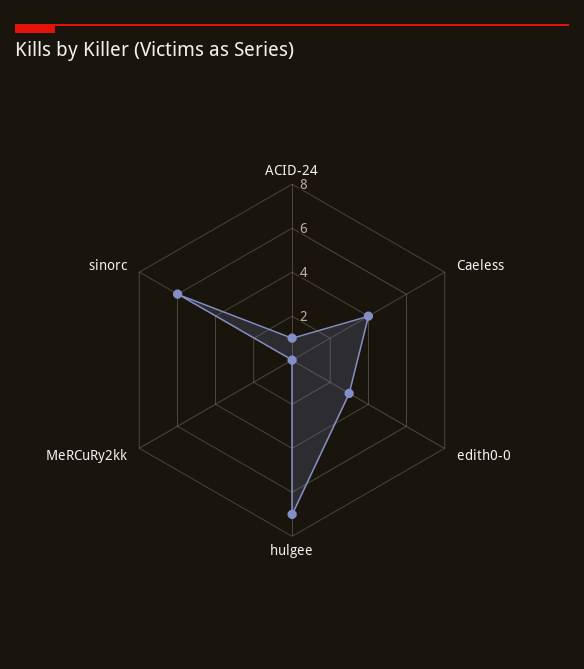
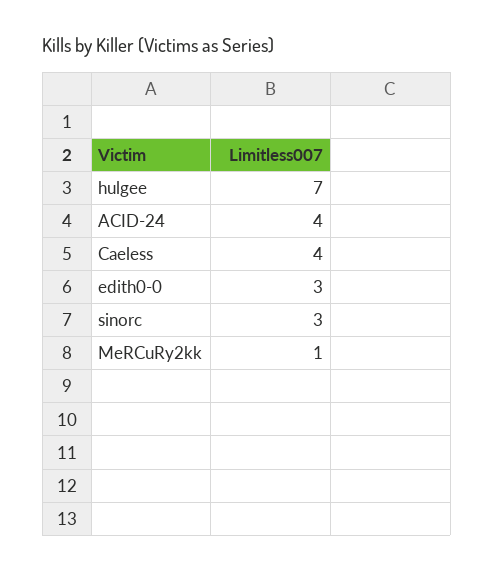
  {
-   "ACID-24": 1,
+   "ACID-24": 4,
    "Caeless": 4,
    "edith0-0": 3,
    "hulgee": 7,
-   "MeRCuRy2kk": 0,
+   "MeRCuRy2kk": 1,
-   "sinorc": 6
+   "sinorc": 3
  }

